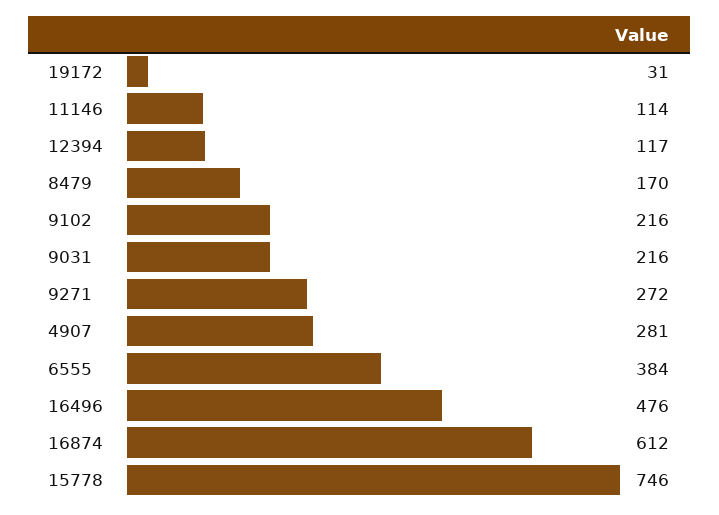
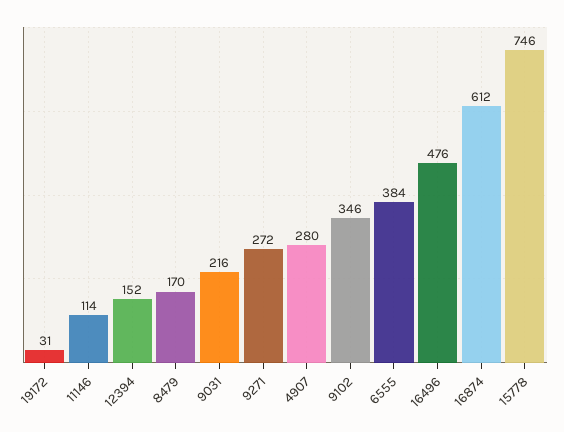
  {
    "19172": 31,
    "11146": 114,
-   "12394": 117,
+   "12394": 152,
    "8479": 170,
-   "9102": 216,
+   "9102": 346,
    "9031": 216,
    "9271": 272,
-   "4907": 281,
+   "4907": 280,
    "6555": 384,
    "16496": 476,
    "16874": 612,
    "15778": 746
  }

